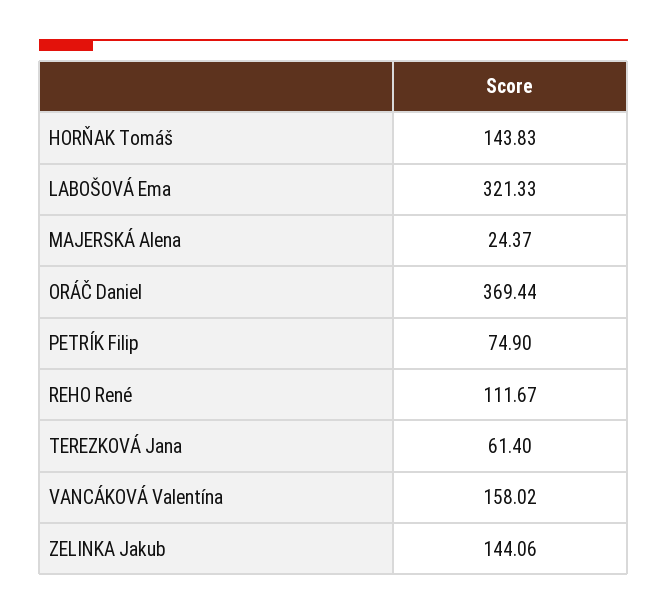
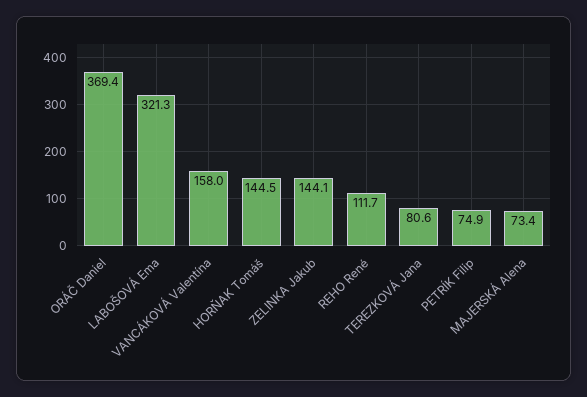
  {
-   "HORŇAK Tomáš": 143.83,
+   "HORŇAK Tomáš": 144.5,
    "LABOŠOVÁ Ema": 321.33,
-   "MAJERSKÁ Alena": 24.37,
+   "MAJERSKÁ Alena": 73.4,
    "ORÁČ Daniel": 369.44,
    "PETRÍK Filip": 74.9,
    "REHO René": 111.67,
-   "TEREZKOVÁ Jana": 61.4,
+   "TEREZKOVÁ Jana": 80.6,
    "VANCÁKOVÁ Valentína": 158.02,
    "ZELINKA Jakub": 144.06
  }

